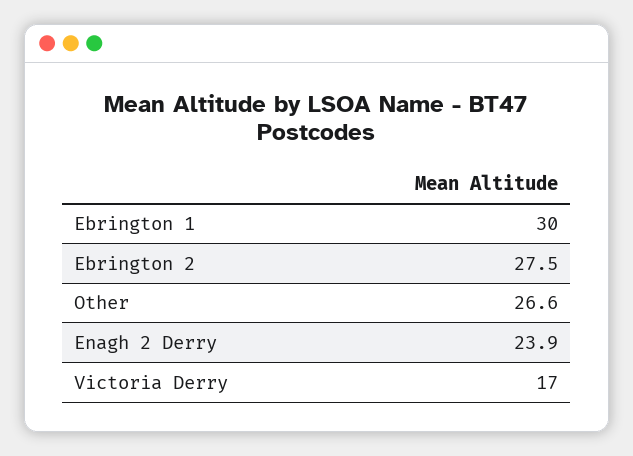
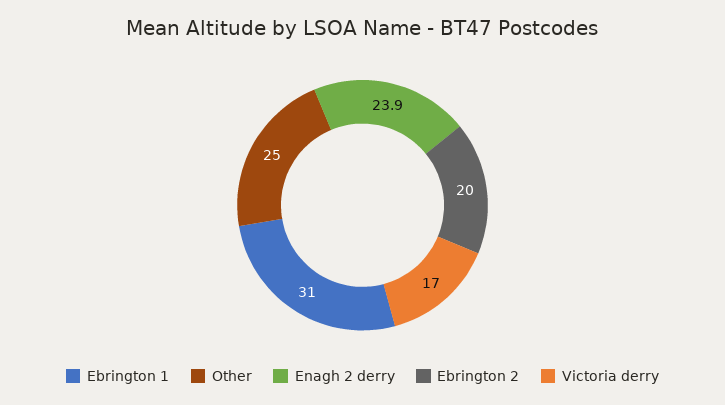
  {
-   "Ebrington 1": 30,
+   "Ebrington 1": 31,
-   "Ebrington 2": 27.5,
+   "Ebrington 2": 20,
-   "Other": 26.6,
+   "Other": 25,
    "Enagh 2 Derry": 23.9,
    "Victoria Derry": 17
  }

